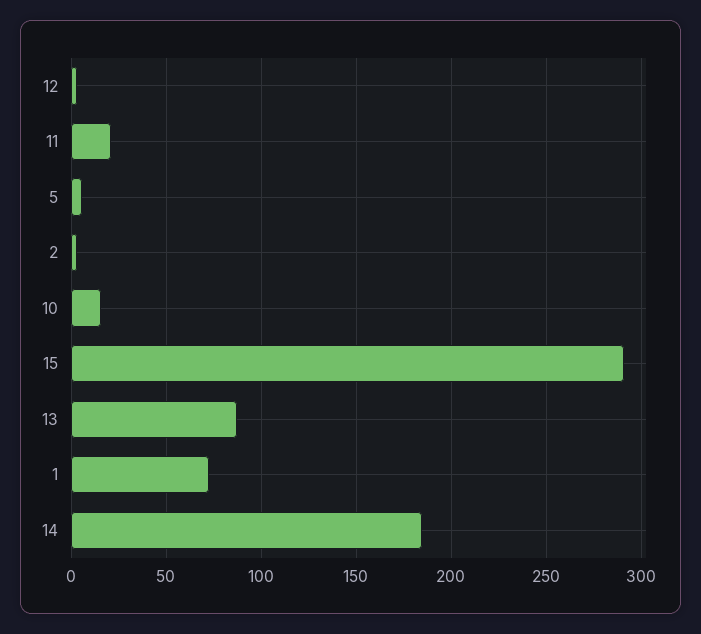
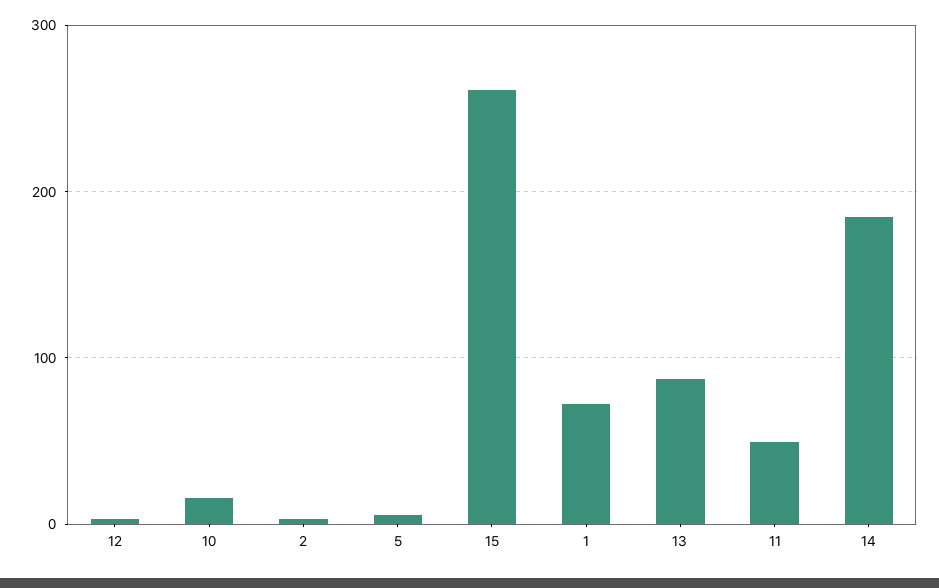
  {
    "12": 5,
-   "11": 20,
+   "11": 50,
    "5": 5,
    "2": 5,
    "10": 15,
-   "15": 290,
+   "15": 260,
    "13": 85,
    "1": 70,
    "14": 185
  }

